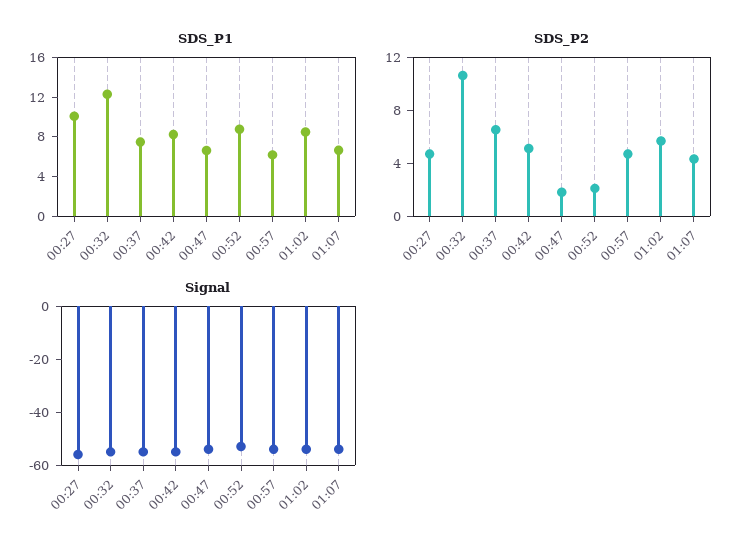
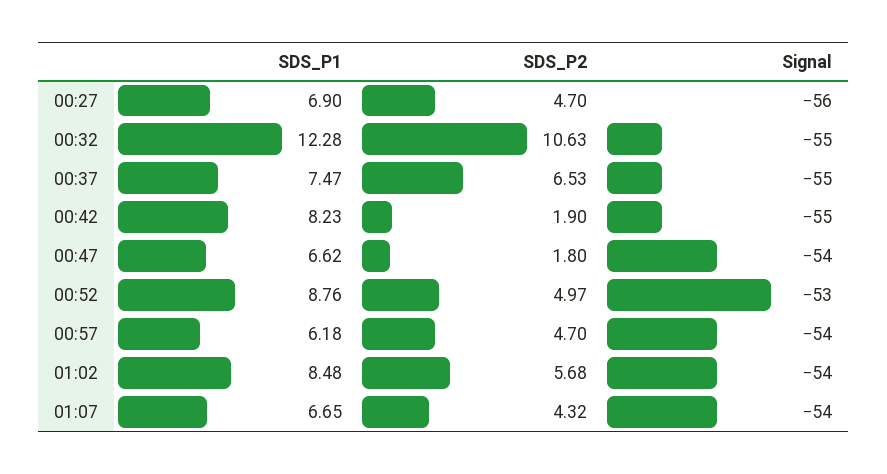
  {
    "SDS_P1": {
-     "00:27": 10,
+     "00:27": 6.9,
      "00:32": 12.28,
      "00:37": 7.47,
      "00:42": 8.23,
      "00:47": 6.62,
      "00:52": 8.76,
      "00:57": 6.18,
      "01:02": 8.48,
      "01:07": 6.65
    },
    "SDS_P2": {
      "00:27": 4.7,
      "00:32": 10.63,
      "00:37": 6.53,
-     "00:42": 5,
+     "00:42": 1.9,
      "00:47": 1.8,
-     "00:52": 2,
+     "00:52": 4.97,
      "00:57": 4.7,
      "01:02": 5.68,
      "01:07": 4.32
    },
    "Signal": {
      "00:27": -56,
      "00:32": -55,
      "00:37": -55,
      "00:42": -55,
      "00:47": -54,
      "00:52": -53,
      "00:57": -54,
      "01:02": -54,
      "01:07": -54
    }
  }

